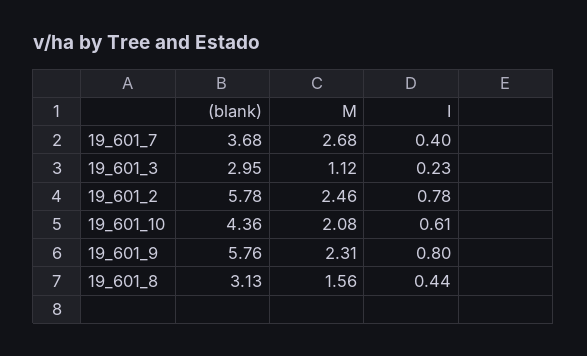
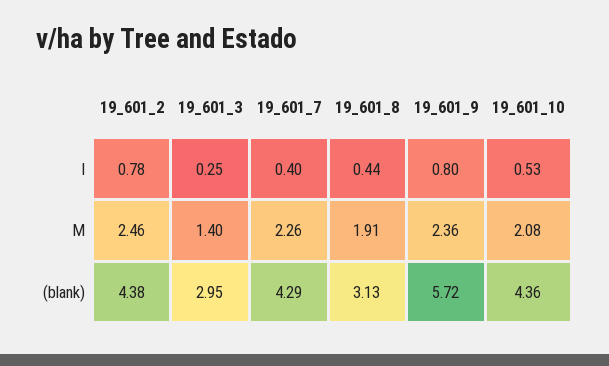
  {
    "(blank)": {
-     "19_601_7": 3.68,
+     "19_601_7": 4.29,
      "19_601_3": 2.95,
-     "19_601_2": 5.78,
+     "19_601_2": 4.38,
      "19_601_10": 4.36,
-     "19_601_9": 5.76,
+     "19_601_9": 5.72,
      "19_601_8": 3.13
    },
    "M": {
-     "19_601_7": 2.68,
+     "19_601_7": 2.26,
-     "19_601_3": 1.12,
+     "19_601_3": 1.4,
      "19_601_2": 2.46,
      "19_601_10": 2.08,
-     "19_601_9": 2.31,
+     "19_601_9": 2.36,
-     "19_601_8": 1.56
+     "19_601_8": 1.91
    },
    "I": {
      "19_601_7": 0.4,
-     "19_601_3": 0.23,
+     "19_601_3": 0.25,
      "19_601_2": 0.78,
-     "19_601_10": 0.61,
+     "19_601_10": 0.53,
      "19_601_9": 0.8,
      "19_601_8": 0.44
    }
  }

